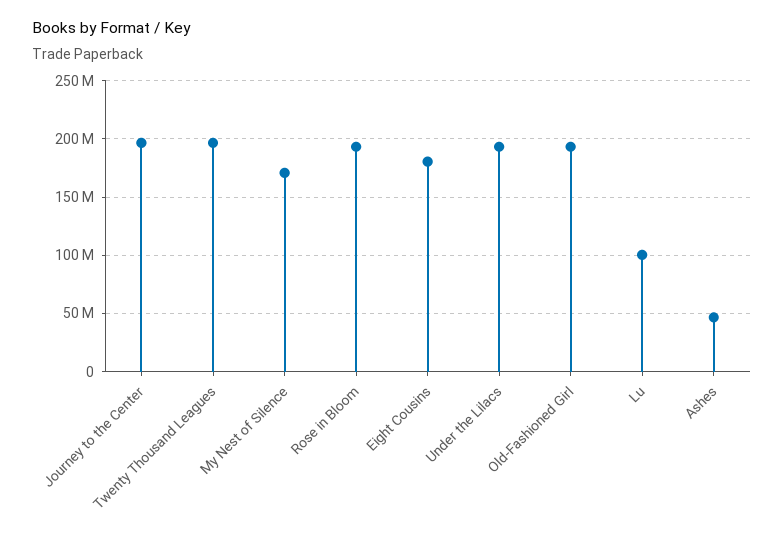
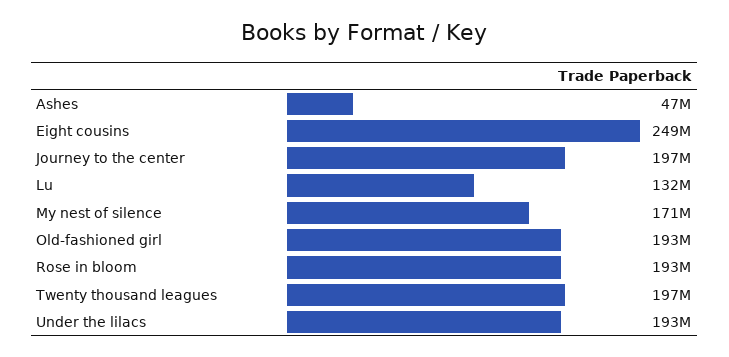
  {
    "Journey to the Center": 197000000,
    "Twenty Thousand Leagues": 197000000,
    "My Nest of Silence": 171000000,
    "Rose in Bloom": 193000000,
-   "Eight Cousins": 180000000,
+   "Eight Cousins": 249000000,
    "Under the Lilacs": 193000000,
    "Old-Fashioned Girl": 193000000,
-   "Lu": 100000000,
+   "Lu": 132000000,
    "Ashes": 47000000
  }

